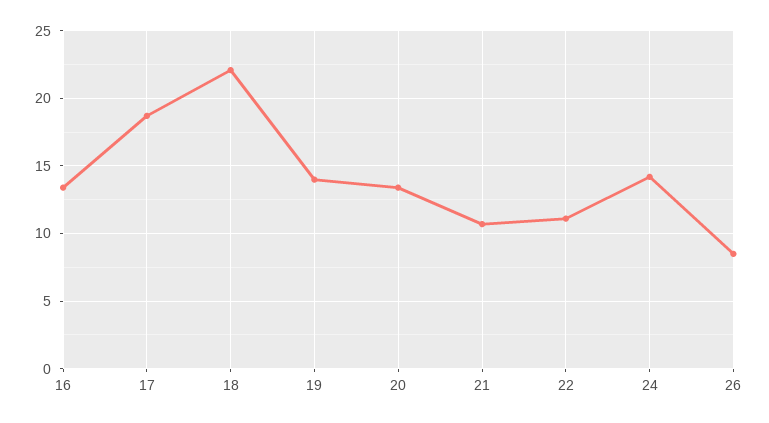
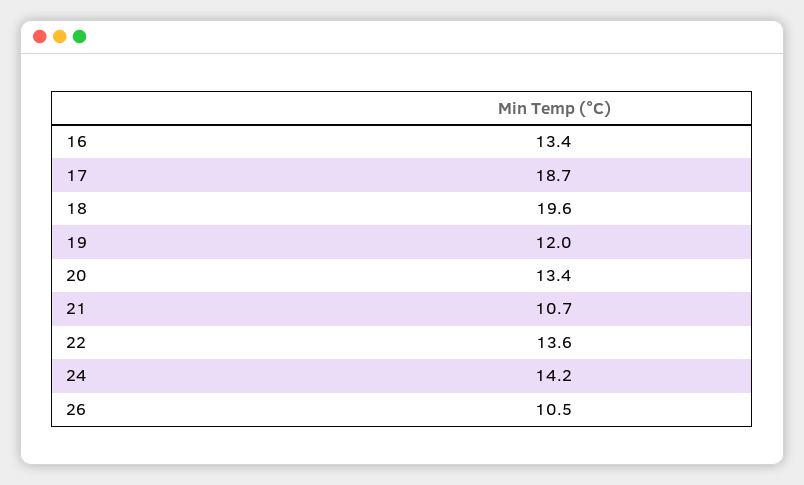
  {
    "16": 13.4,
    "17": 18.7,
-   "18": 22,
+   "18": 19.6,
-   "19": 14,
+   "19": 12,
    "20": 13.4,
    "21": 10.7,
-   "22": 11,
+   "22": 13.6,
    "24": 14.2,
-   "26": 8.5
+   "26": 10.5
  }

